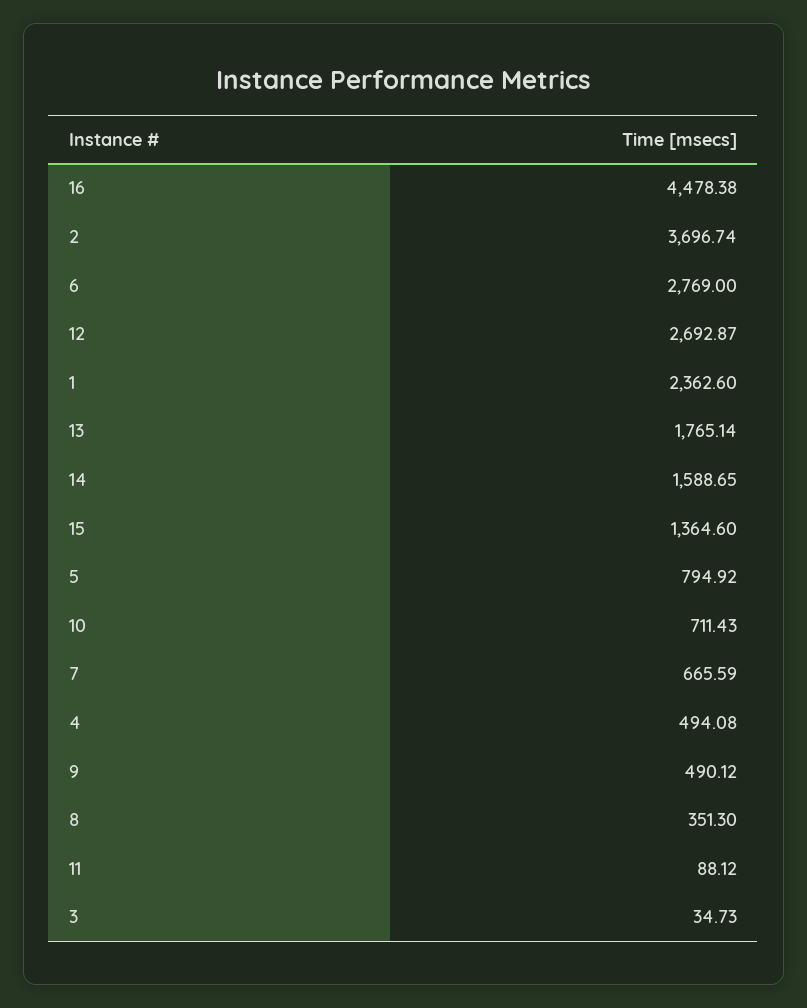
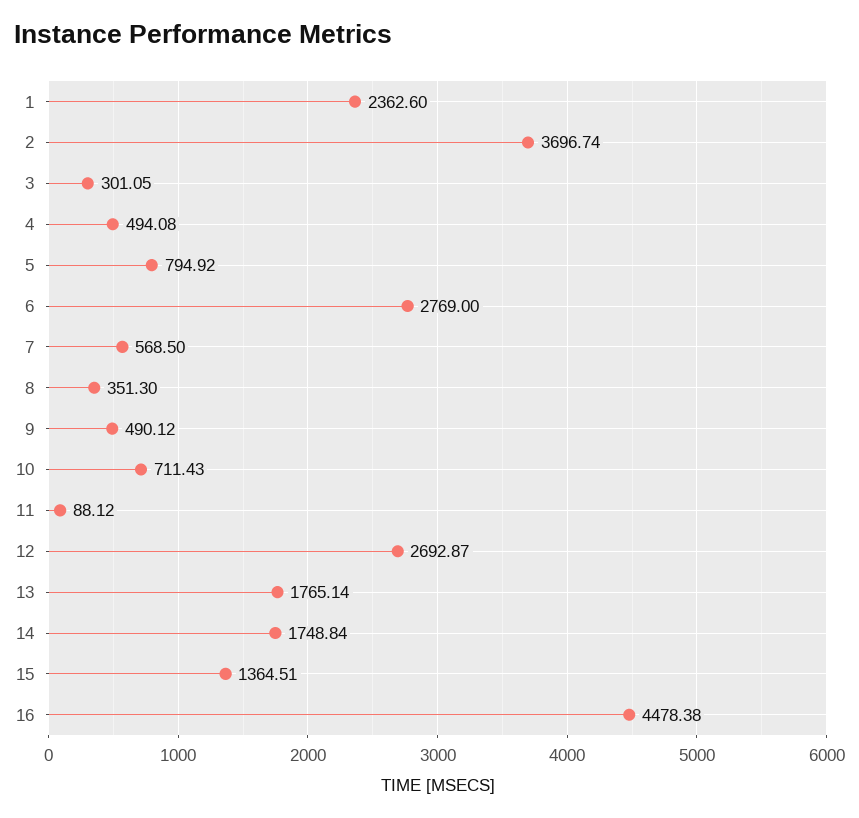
  {
    "16": 4478.38,
    "2": 3696.74,
    "6": 2769,
    "12": 2692.87,
    "1": 2362.6,
    "13": 1765.14,
-   "14": 1588.65,
+   "14": 1748.84,
-   "15": 1364.6,
+   "15": 1364.51,
    "5": 794.92,
    "10": 711.43,
-   "7": 665.59,
+   "7": 568.5,
    "4": 494.08,
    "9": 490.12,
    "8": 351.3,
    "11": 88.12,
-   "3": 34.73
+   "3": 301.05
  }

